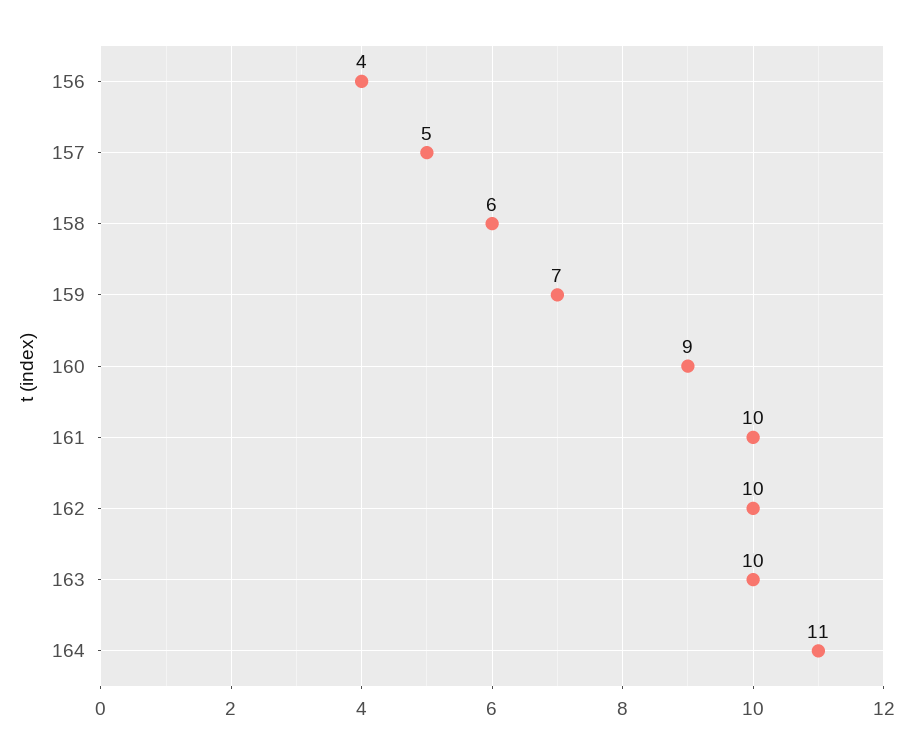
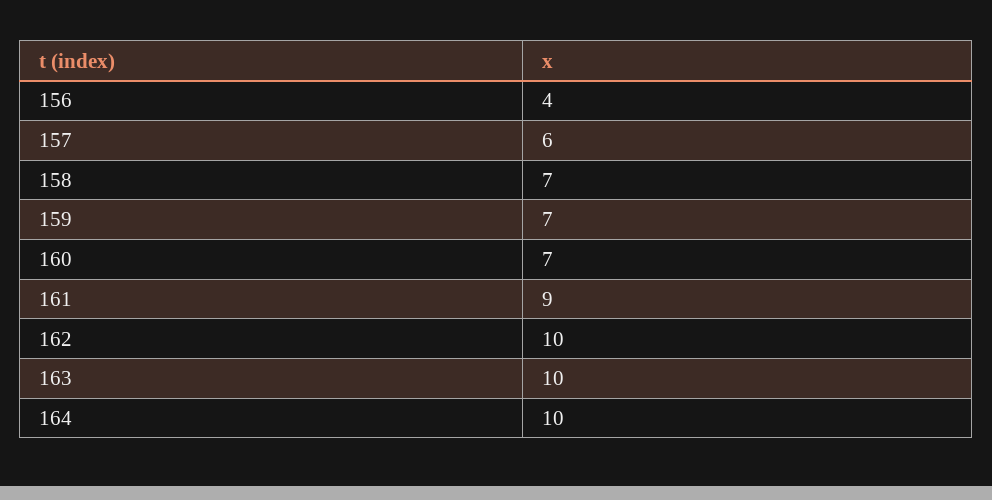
  {
    "156": 4,
-   "157": 5,
+   "157": 6,
-   "158": 6,
+   "158": 7,
    "159": 7,
-   "160": 9,
+   "160": 7,
-   "161": 10,
+   "161": 9,
    "162": 10,
    "163": 10,
-   "164": 11
+   "164": 10
  }

